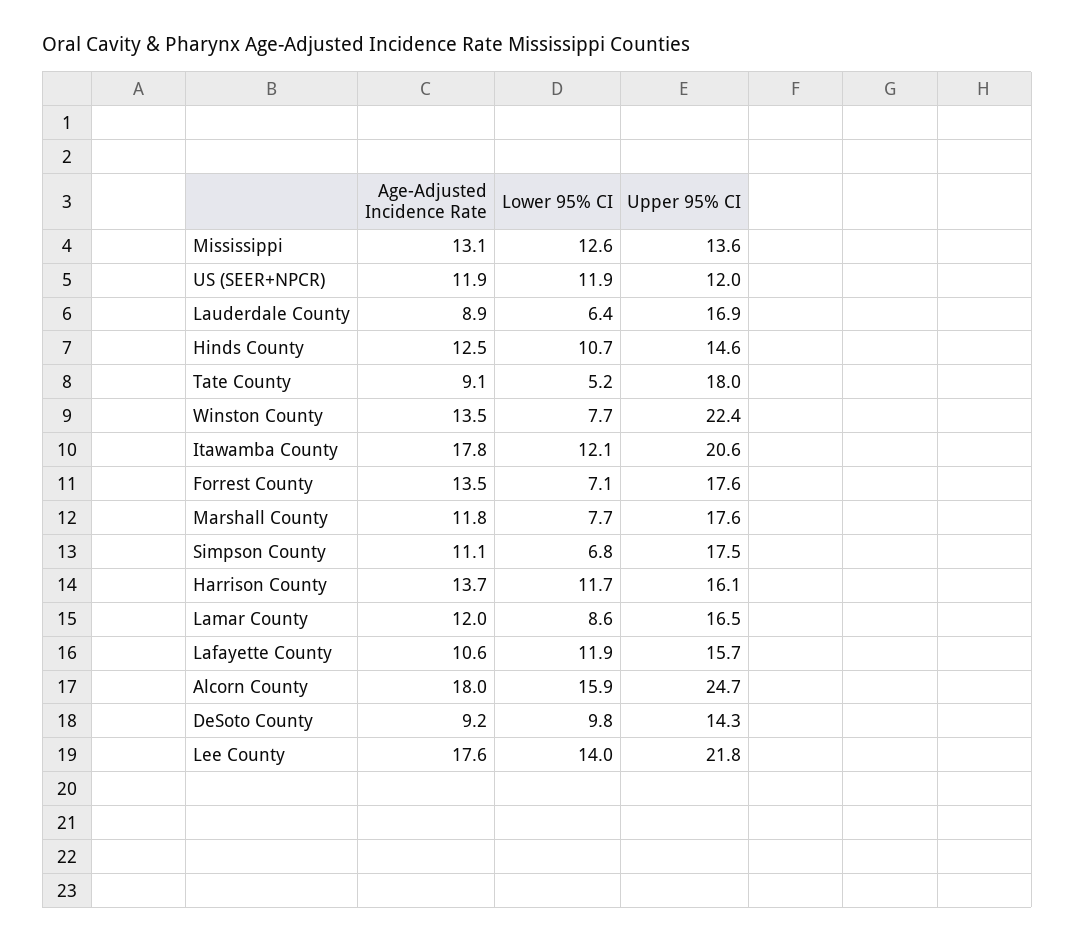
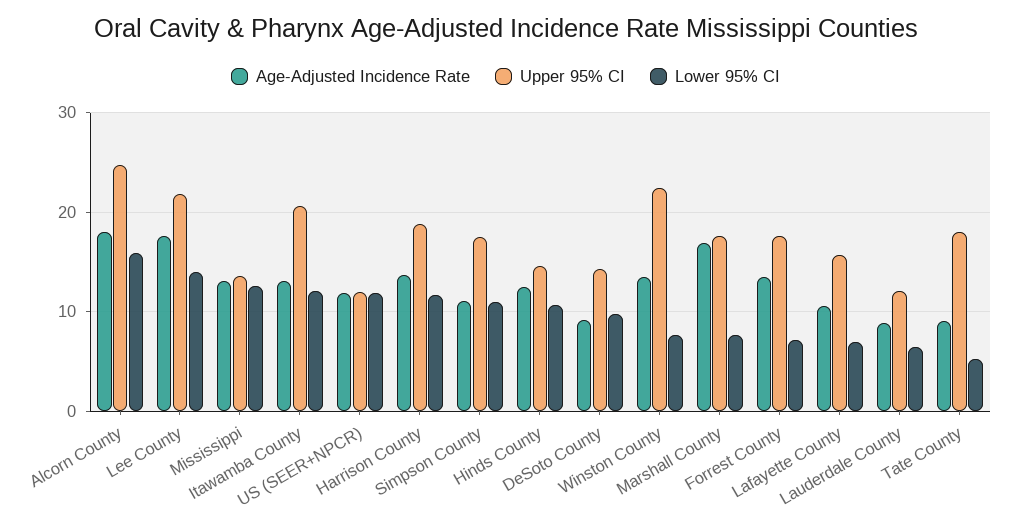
  {
    "Age-Adjusted Incidence Rate": {
      "Mississippi": 13.1,
      "US (SEER+NPCR)": 11.9,
      "Lauderdale County": 8.9,
      "Hinds County": 12.5,
      "Tate County": 9.1,
      "Winston County": 13.5,
-     "Itawamba County": 17.8,
+     "Itawamba County": 13,
      "Forrest County": 13.5,
-     "Marshall County": 11.8,
+     "Marshall County": 17,
      "Simpson County": 11.1,
      "Harrison County": 13.7,
-     "Lamar County": 12,
      "Lafayette County": 10.6,
      "Alcorn County": 18,
      "DeSoto County": 9.2,
      "Lee County": 17.6
    },
    "Lower 95% CI": {
      "Mississippi": 12.6,
      "US (SEER+NPCR)": 11.9,
      "Lauderdale County": 6.4,
      "Hinds County": 10.7,
      "Tate County": 5.2,
      "Winston County": 7.7,
      "Itawamba County": 12.1,
      "Forrest County": 7.1,
      "Marshall County": 7.7,
-     "Simpson County": 6.8,
+     "Simpson County": 11,
      "Harrison County": 11.7,
-     "Lamar County": 8.6,
-     "Lafayette County": 11.9,
+     "Lafayette County": 7,
      "Alcorn County": 15.9,
      "DeSoto County": 9.8,
      "Lee County": 14
    },
    "Upper 95% CI": {
      "Mississippi": 13.6,
      "US (SEER+NPCR)": 12,
-     "Lauderdale County": 16.9,
+     "Lauderdale County": 12,
      "Hinds County": 14.6,
      "Tate County": 18,
      "Winston County": 22.4,
      "Itawamba County": 20.6,
      "Forrest County": 17.6,
      "Marshall County": 17.6,
      "Simpson County": 17.5,
-     "Harrison County": 16.1,
+     "Harrison County": 19,
-     "Lamar County": 16.5,
      "Lafayette County": 15.7,
      "Alcorn County": 24.7,
      "DeSoto County": 14.3,
      "Lee County": 21.8
    }
  }

